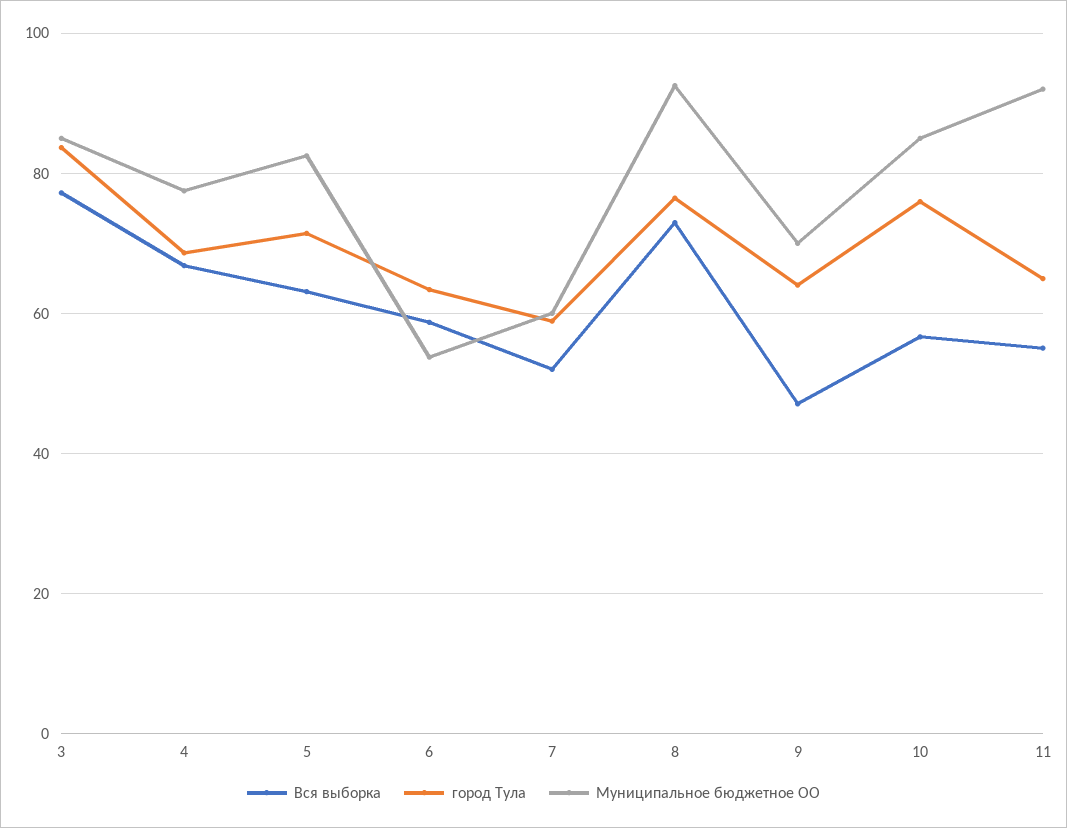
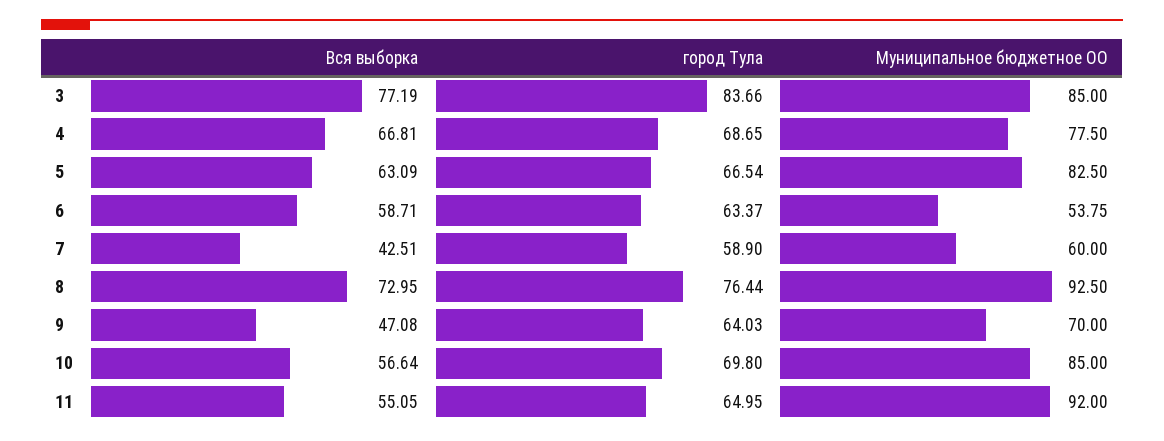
  {
    "Вся выборка": {
      "3": 77.19,
      "4": 66.81,
      "5": 63.09,
      "6": 58.71,
-     "7": 52,
+     "7": 42.51,
      "8": 72.95,
      "9": 47.08,
      "10": 56.64,
      "11": 55.05
    },
    "город Тула": {
      "3": 83.66,
      "4": 68.65,
-     "5": 72,
+     "5": 66.54,
      "6": 63.37,
      "7": 58.9,
      "8": 76.44,
      "9": 64.03,
-     "10": 76,
+     "10": 69.8,
      "11": 64.95
    },
    "Муниципальное бюджетное ОО": {
      "3": 85,
      "4": 77.5,
      "5": 82.5,
      "6": 53.75,
      "7": 60,
      "8": 92.5,
      "9": 70,
      "10": 85,
      "11": 92
    }
  }

